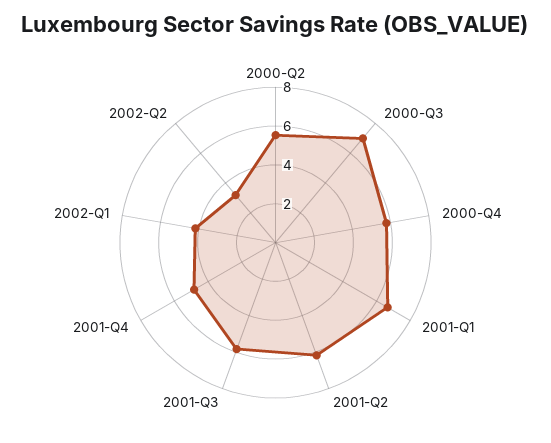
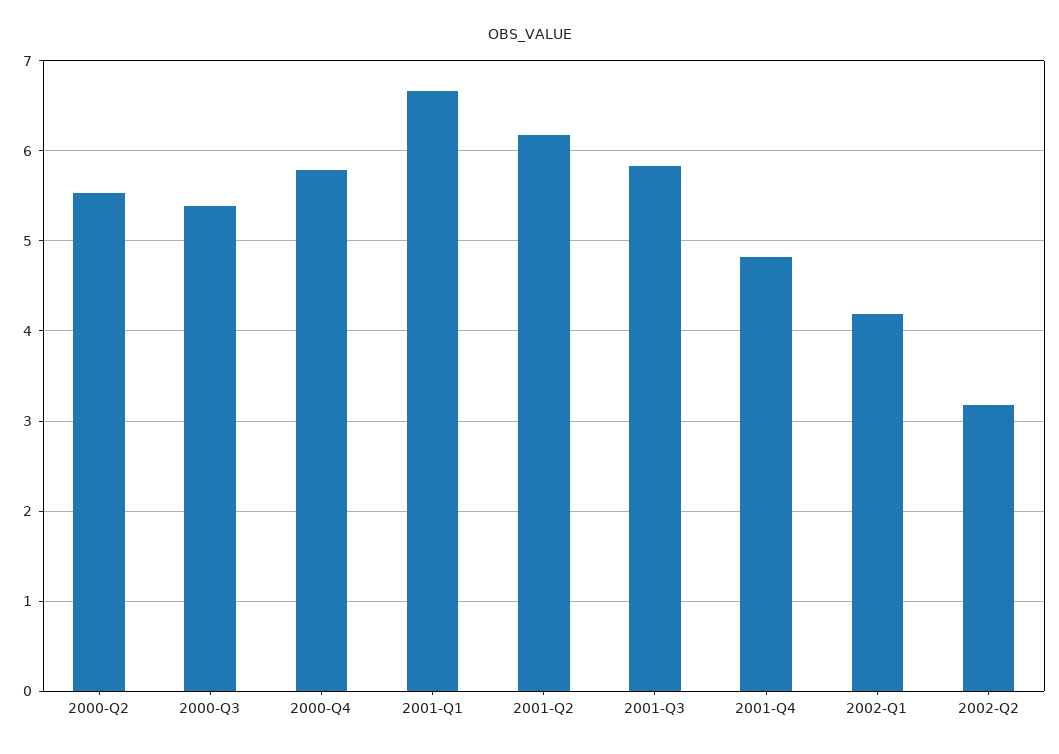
  {
    "2000-Q2": 5.5,
-   "2000-Q3": 7,
+   "2000-Q3": 5.4,
    "2000-Q4": 5.8,
    "2001-Q1": 6.7,
    "2001-Q2": 6.2,
    "2001-Q3": 5.8,
    "2001-Q4": 4.8,
    "2002-Q1": 4.2,
    "2002-Q2": 3.2
  }

